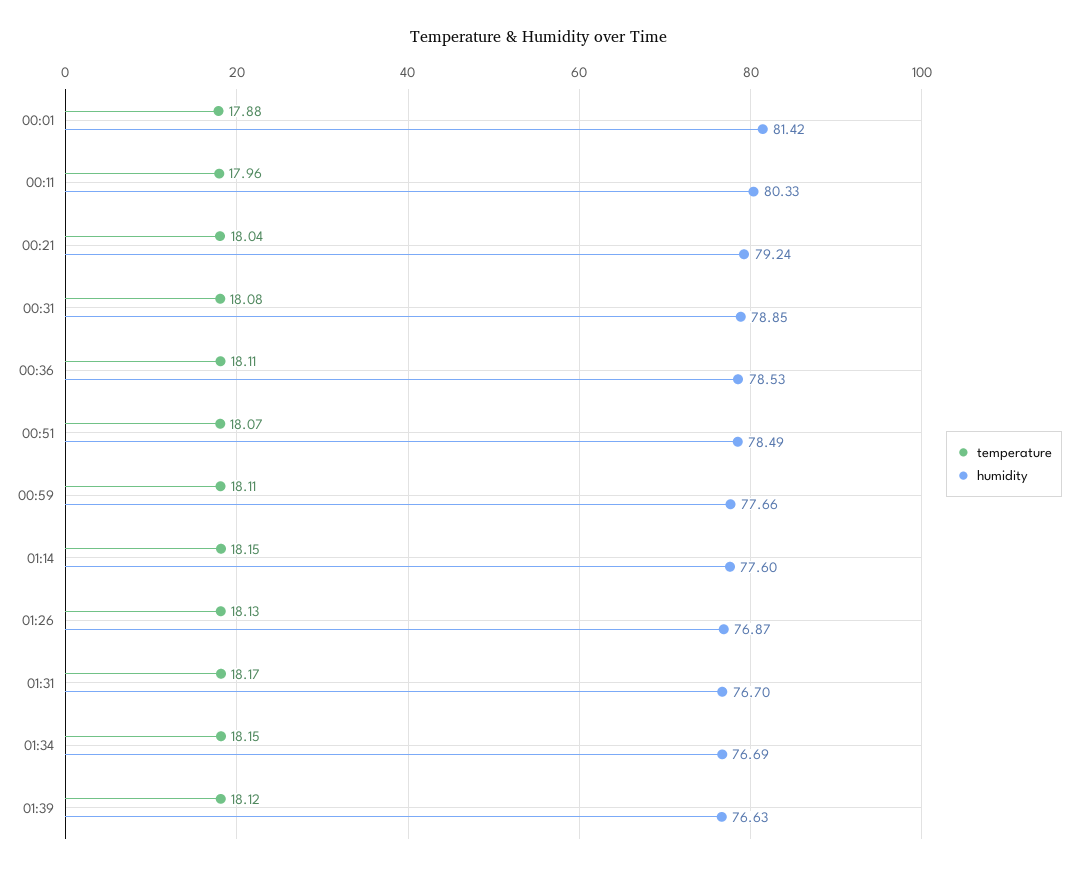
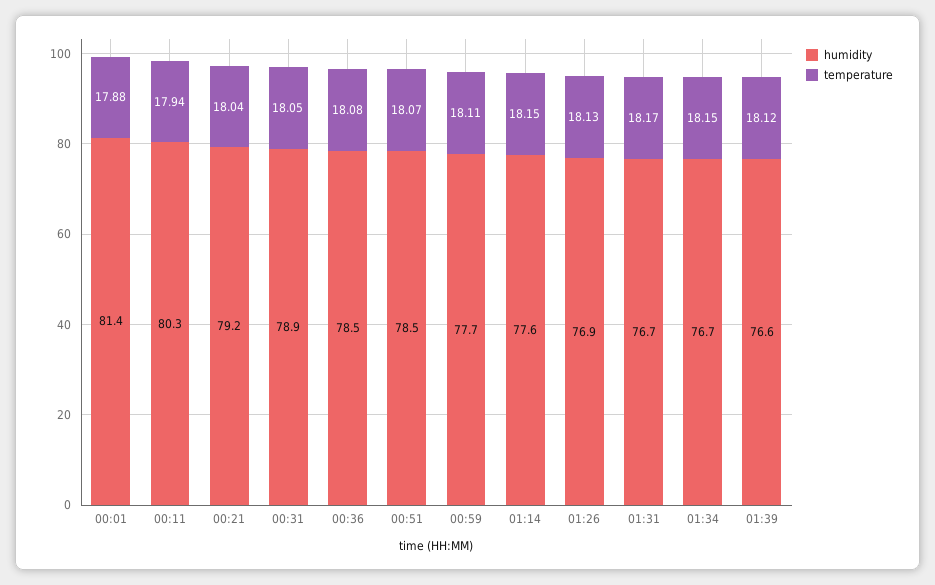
  {
    "temperature": {
      "00:01": 17.88,
-     "00:11": 17.96,
+     "00:11": 17.94,
      "00:21": 18.04,
-     "00:31": 18.08,
+     "00:31": 18.05,
-     "00:36": 18.11,
+     "00:36": 18.08,
      "00:51": 18.07,
      "00:59": 18.11,
      "01:14": 18.15,
      "01:26": 18.13,
      "01:31": 18.17,
      "01:34": 18.15,
      "01:39": 18.12
    },
    "humidity": {
      "00:01": 81.42,
      "00:11": 80.33,
      "00:21": 79.24,
      "00:31": 78.85,
      "00:36": 78.53,
      "00:51": 78.49,
      "00:59": 77.66,
      "01:14": 77.6,
      "01:26": 76.87,
      "01:31": 76.7,
      "01:34": 76.69,
      "01:39": 76.63
    }
  }

